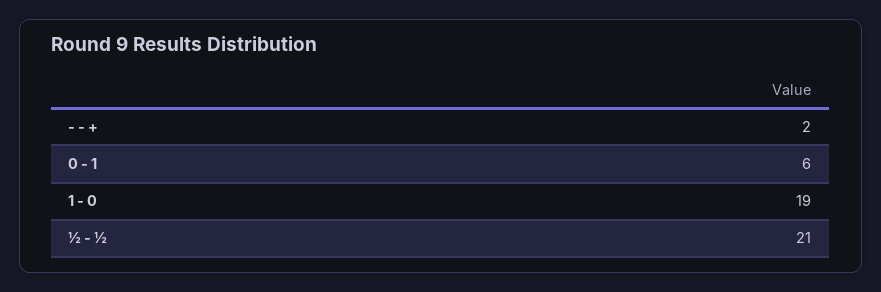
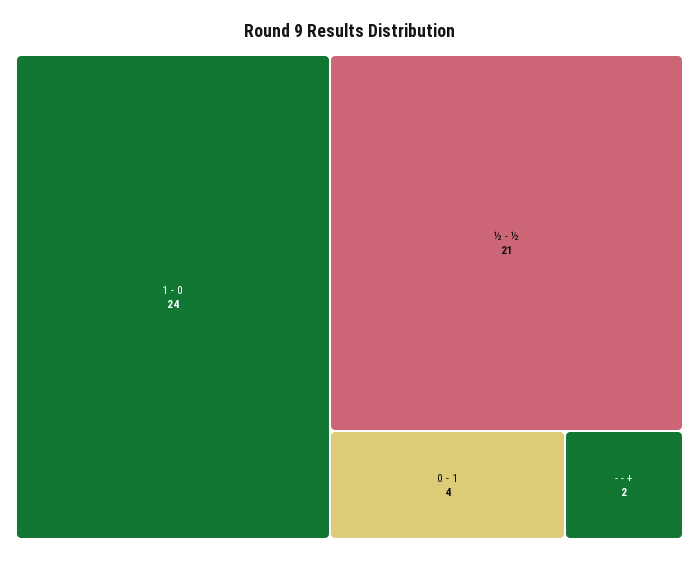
  {
    "- - +": 2,
-   "0 - 1": 6,
+   "0 - 1": 4,
-   "1 - 0": 19,
+   "1 - 0": 24,
    "½ - ½": 21
  }

